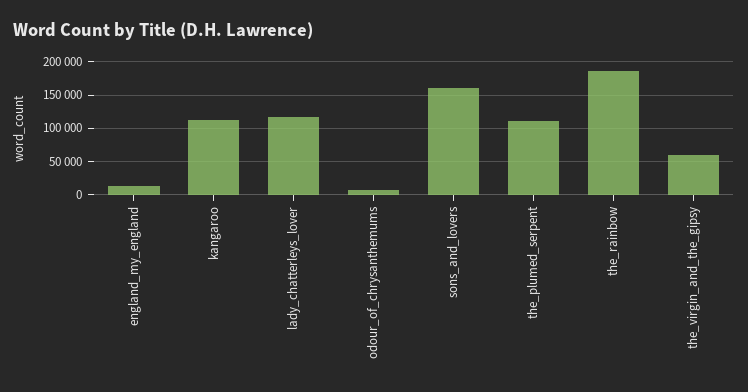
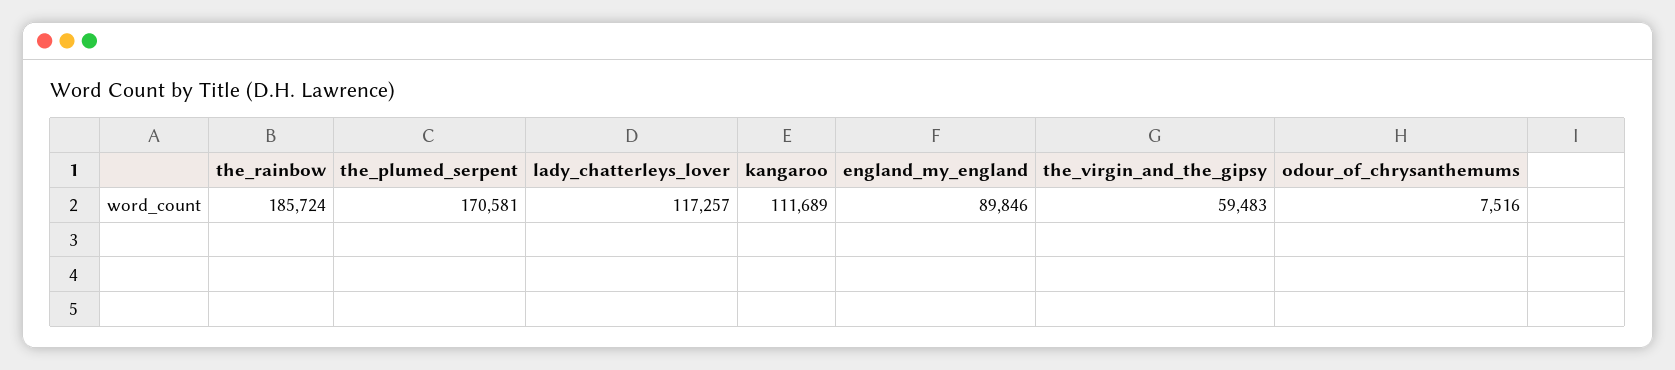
  {
-   "england_my_england": 10000,
+   "england_my_england": 89846,
    "kangaroo": 111689,
    "lady_chatterleys_lover": 117257,
    "odour_of_chrysanthemums": 7516,
-   "sons_and_lovers": 160000,
-   "the_plumed_serpent": 110000,
+   "the_plumed_serpent": 170581,
    "the_rainbow": 185724,
    "the_virgin_and_the_gipsy": 59483
  }

